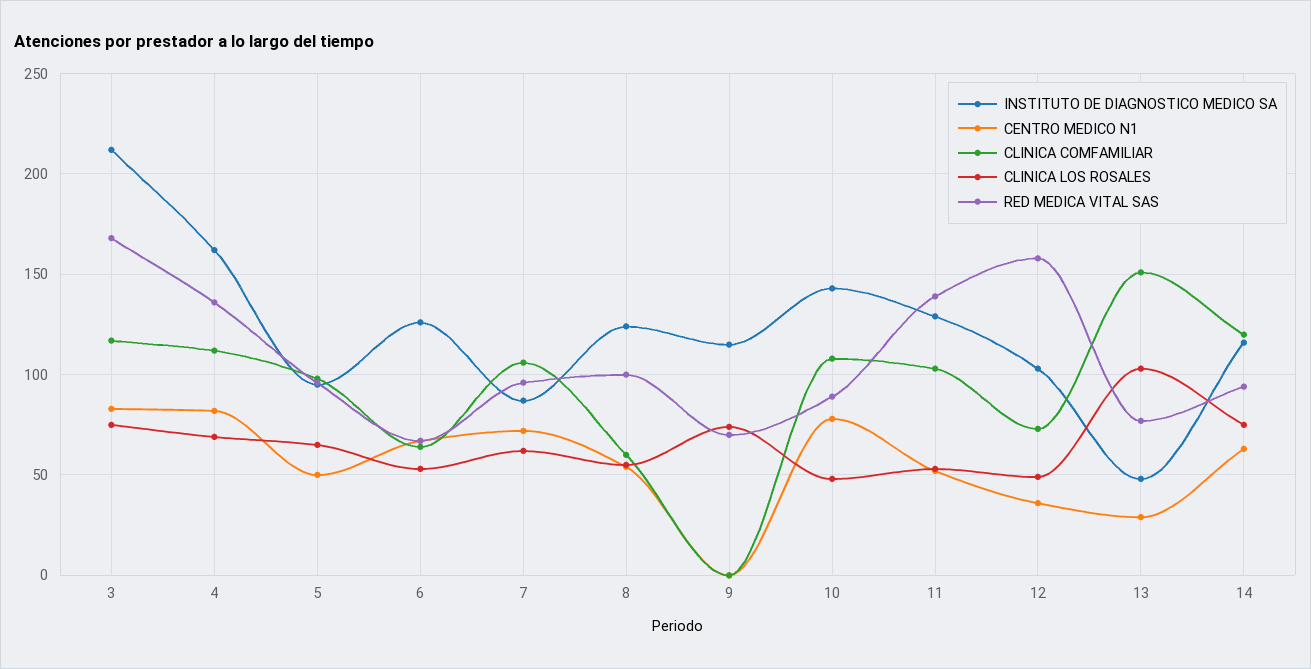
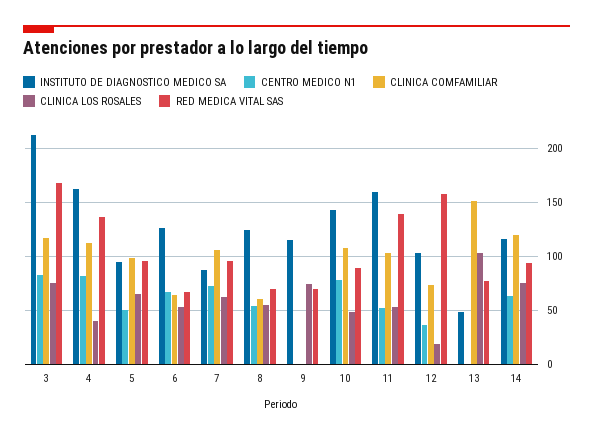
  {
    "INSTITUTO DE DIAGNOSTICO MEDICO SA": {
      "3": 210,
      "4": 160,
      "5": 95,
      "6": 125,
      "7": 85,
      "8": 125,
      "9": 115,
      "10": 145,
-     "11": 130,
+     "11": 160,
      "12": 105,
      "13": 50,
      "14": 115
    },
    "CENTRO MEDICO N1": {
      "3": 85,
      "4": 80,
      "5": 50,
      "6": 65,
      "7": 70,
      "8": 55,
      "9": 0,
      "10": 80,
      "11": 50,
      "12": 35,
-     "13": 30,
+     "13": 0,
      "14": 65
    },
    "CLINICA COMFAMILIAR": {
      "3": 115,
      "4": 110,
      "5": 100,
      "6": 65,
      "7": 105,
      "8": 60,
      "9": 0,
      "10": 110,
      "11": 105,
      "12": 75,
      "13": 150,
      "14": 120
    },
    "CLINICA LOS ROSALES": {
      "3": 75,
-     "4": 70,
+     "4": 40,
      "5": 65,
      "6": 55,
      "7": 60,
      "8": 55,
      "9": 75,
      "10": 50,
      "11": 55,
-     "12": 50,
+     "12": 20,
      "13": 105,
      "14": 75
    },
    "RED MEDICA VITAL SAS": {
      "3": 170,
      "4": 135,
      "5": 95,
      "6": 65,
      "7": 95,
-     "8": 100,
+     "8": 70,
      "9": 70,
      "10": 90,
      "11": 140,
      "12": 160,
      "13": 75,
      "14": 95
    }
  }

